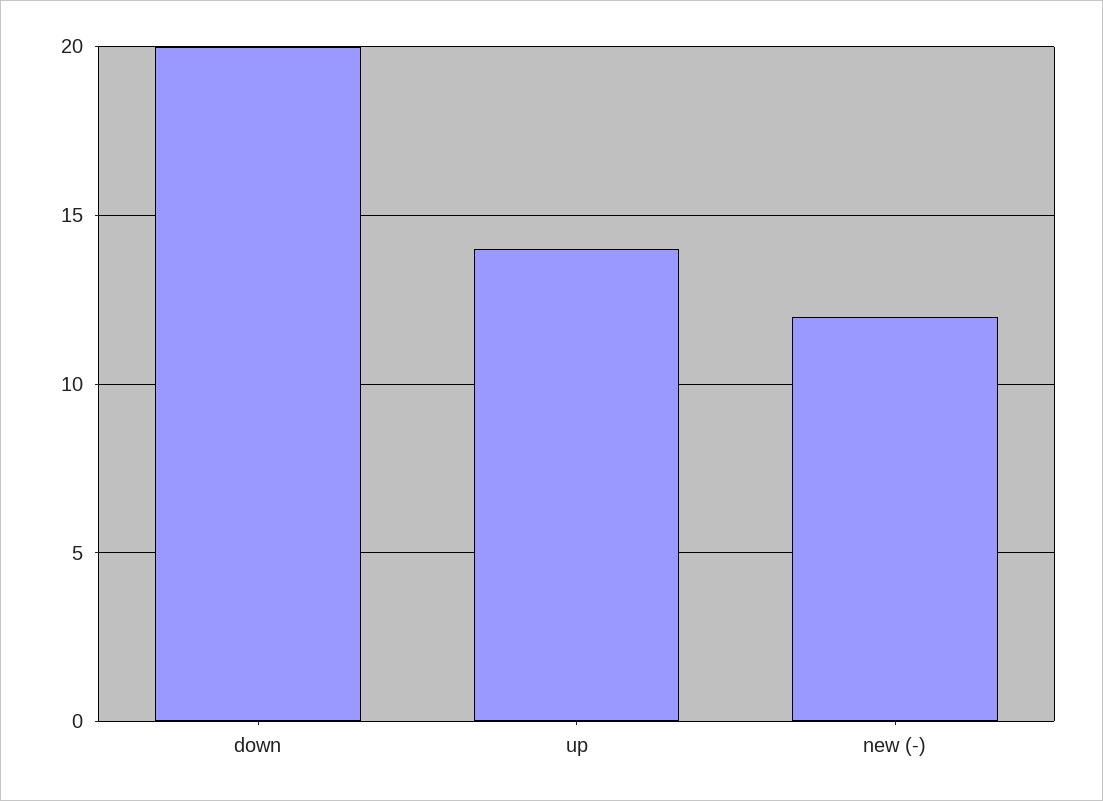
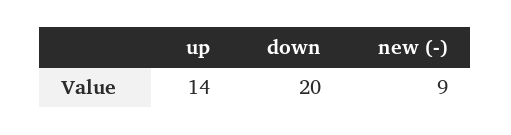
  {
    "down": 20,
    "up": 14,
-   "new (-)": 12
+   "new (-)": 9
  }

